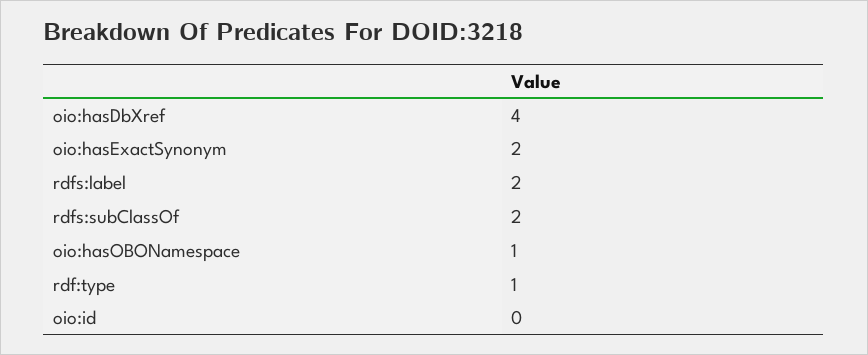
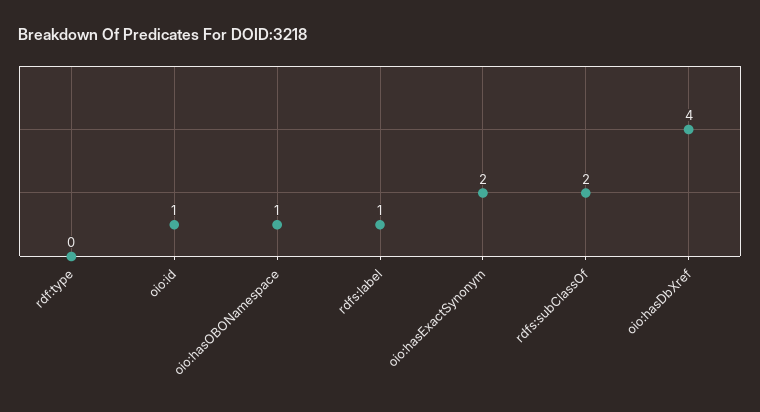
  {
    "oio:hasDbXref": 4,
    "oio:hasExactSynonym": 2,
-   "rdfs:label": 2,
+   "rdfs:label": 1,
    "rdfs:subClassOf": 2,
    "oio:hasOBONamespace": 1,
-   "rdf:type": 1,
+   "rdf:type": 0,
-   "oio:id": 0
+   "oio:id": 1
  }

